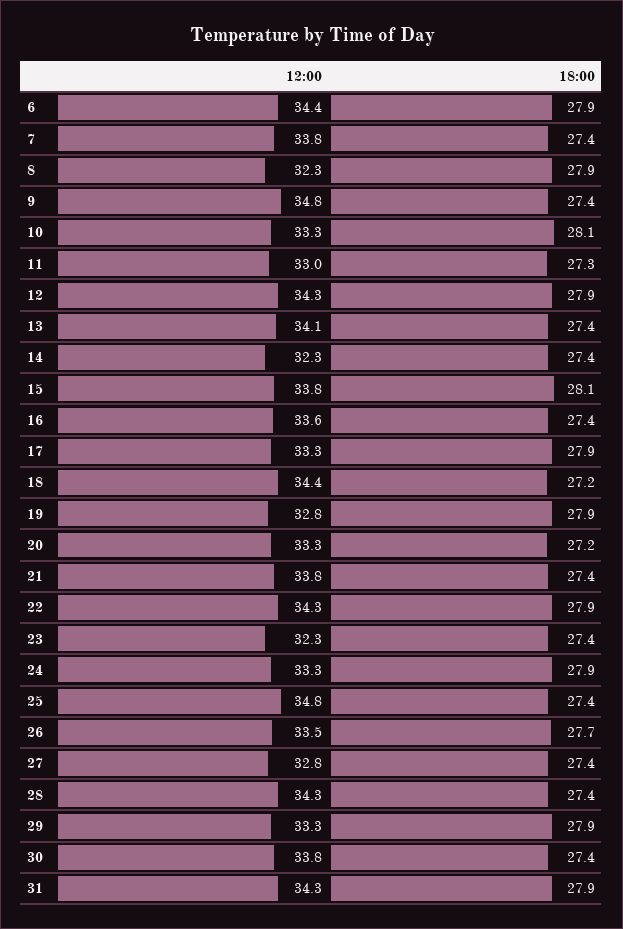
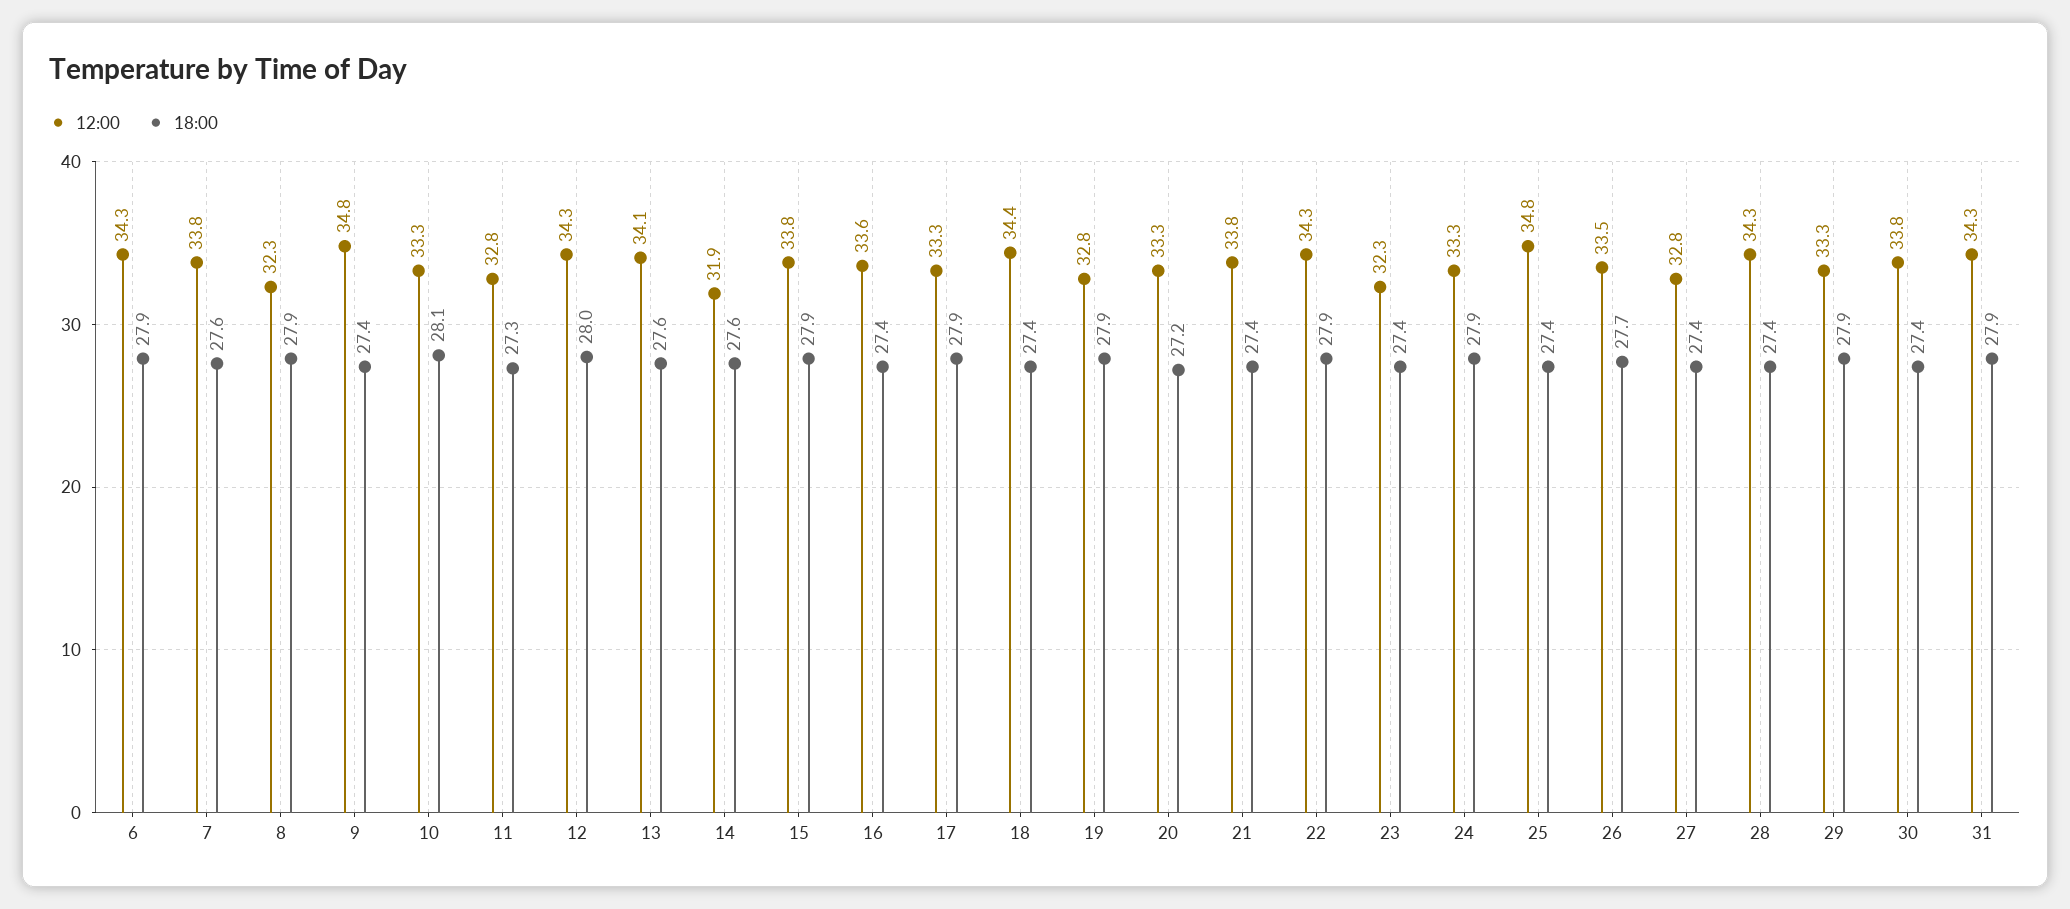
  {
    "12:00": {
-     "6": 34.4,
+     "6": 34.3,
      "7": 33.8,
      "8": 32.3,
      "9": 34.8,
      "10": 33.3,
-     "11": 33,
+     "11": 32.8,
      "12": 34.3,
      "13": 34.1,
-     "14": 32.3,
+     "14": 31.9,
      "15": 33.8,
      "16": 33.6,
      "17": 33.3,
      "18": 34.4,
      "19": 32.8,
      "20": 33.3,
      "21": 33.8,
      "22": 34.3,
      "23": 32.3,
      "24": 33.3,
      "25": 34.8,
      "26": 33.5,
      "27": 32.8,
      "28": 34.3,
      "29": 33.3,
      "30": 33.8,
      "31": 34.3
    },
    "18:00": {
      "6": 27.9,
-     "7": 27.4,
+     "7": 27.6,
      "8": 27.9,
      "9": 27.4,
      "10": 28.1,
      "11": 27.3,
-     "12": 27.9,
+     "12": 28,
-     "13": 27.4,
+     "13": 27.6,
-     "14": 27.4,
+     "14": 27.6,
-     "15": 28.1,
+     "15": 27.9,
      "16": 27.4,
      "17": 27.9,
-     "18": 27.2,
+     "18": 27.4,
      "19": 27.9,
      "20": 27.2,
      "21": 27.4,
      "22": 27.9,
      "23": 27.4,
      "24": 27.9,
      "25": 27.4,
      "26": 27.7,
      "27": 27.4,
      "28": 27.4,
      "29": 27.9,
      "30": 27.4,
      "31": 27.9
    }
  }

